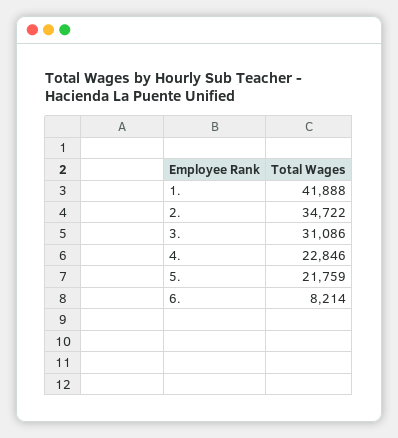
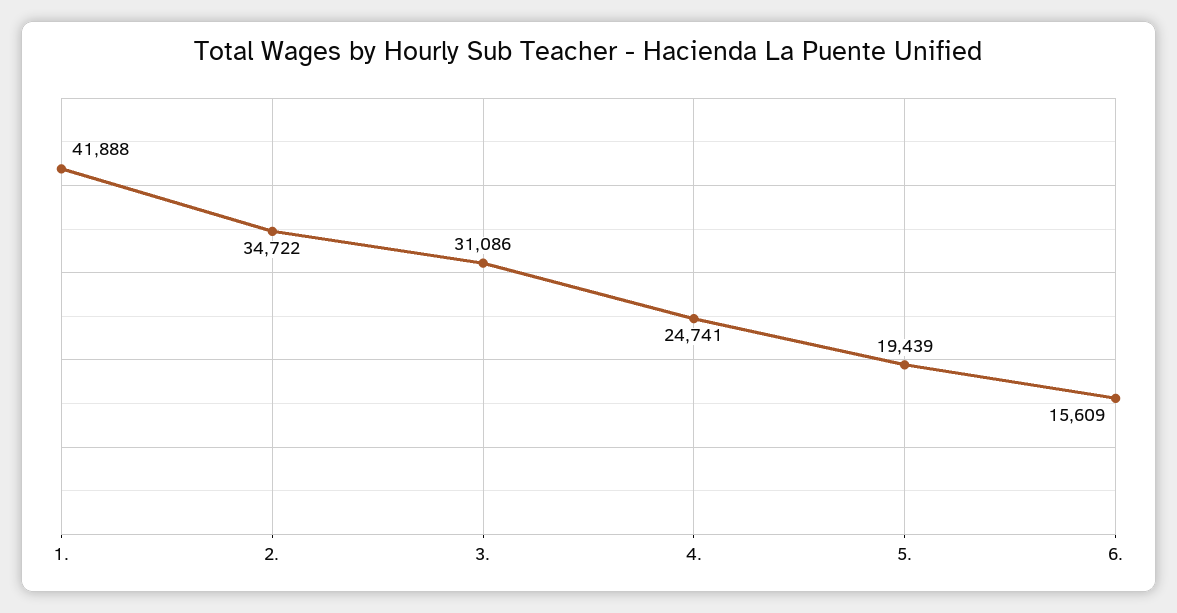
  {
    "1.": 41888,
    "2.": 34722,
    "3.": 31086,
-   "4.": 22846,
+   "4.": 24741,
-   "5.": 21759,
+   "5.": 19439,
-   "6.": 8214
+   "6.": 15609
  }

